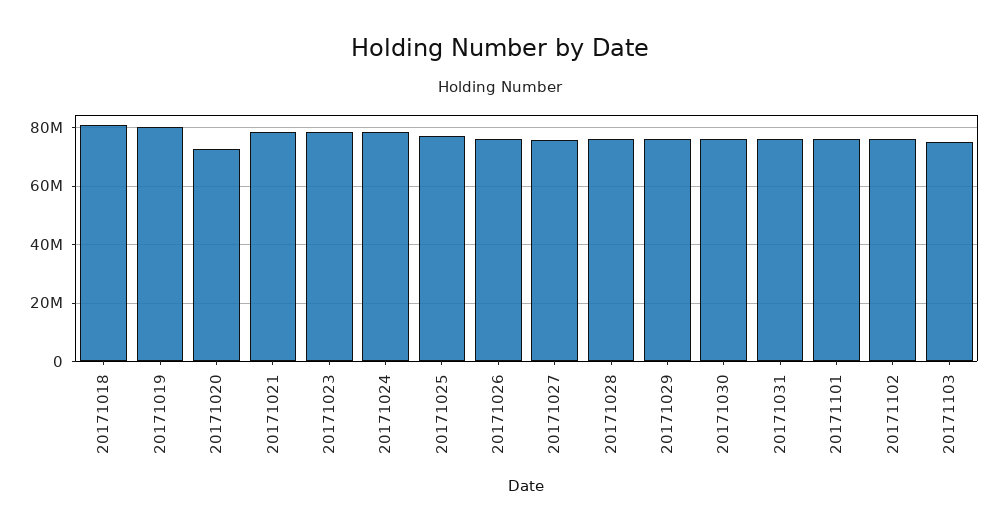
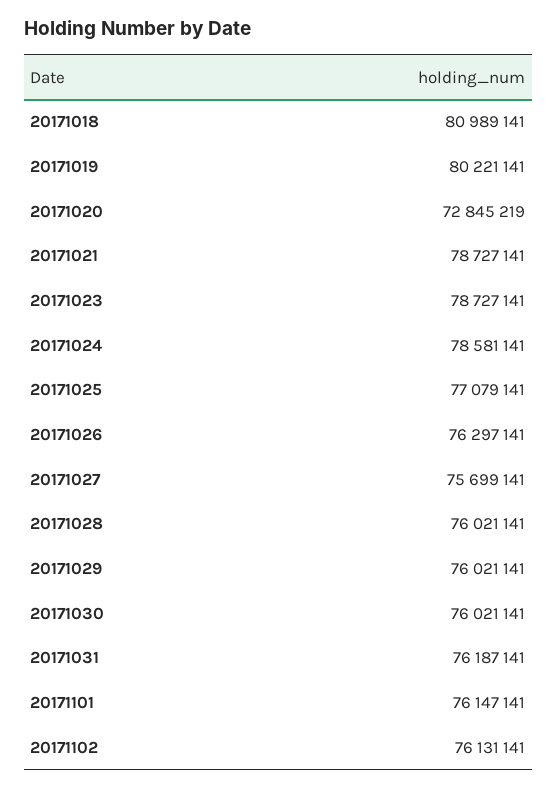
  {
    "20171018": 80989141,
    "20171019": 80221141,
    "20171020": 72845219,
    "20171021": 78727141,
    "20171023": 78727141,
    "20171024": 78581141,
    "20171025": 77079141,
    "20171026": 76297141,
    "20171027": 75699141,
    "20171028": 76021141,
    "20171029": 76021141,
    "20171030": 76021141,
    "20171031": 76187141,
    "20171101": 76147141,
-   "20171102": 76131141,
+   "20171102": 76131141
-   "20171103": 75000000
  }

